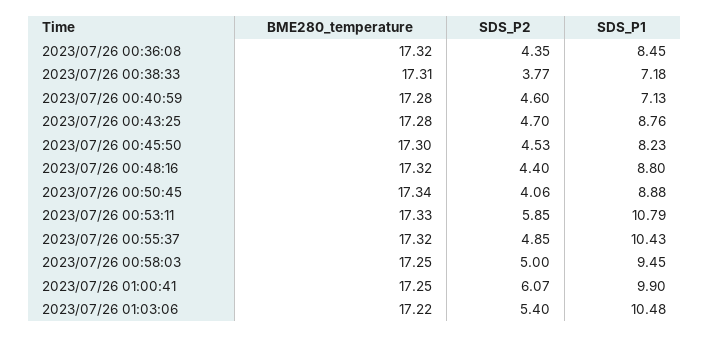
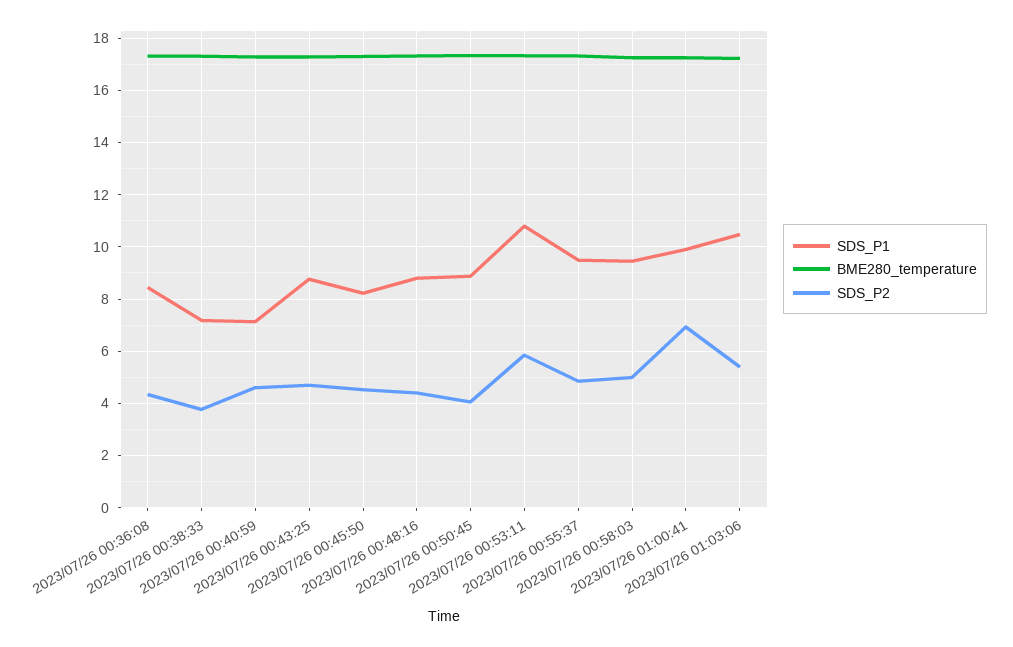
  {
    "BME280_temperature": {
      "2023/07/26 00:36:08": 17.32,
      "2023/07/26 00:38:33": 17.31,
      "2023/07/26 00:40:59": 17.28,
      "2023/07/26 00:43:25": 17.28,
      "2023/07/26 00:45:50": 17.3,
      "2023/07/26 00:48:16": 17.32,
      "2023/07/26 00:50:45": 17.34,
      "2023/07/26 00:53:11": 17.33,
      "2023/07/26 00:55:37": 17.32,
      "2023/07/26 00:58:03": 17.25,
      "2023/07/26 01:00:41": 17.25,
      "2023/07/26 01:03:06": 17.22
    },
    "SDS_P2": {
      "2023/07/26 00:36:08": 4.35,
      "2023/07/26 00:38:33": 3.77,
      "2023/07/26 00:40:59": 4.6,
      "2023/07/26 00:43:25": 4.7,
      "2023/07/26 00:45:50": 4.53,
      "2023/07/26 00:48:16": 4.4,
      "2023/07/26 00:50:45": 4.06,
      "2023/07/26 00:53:11": 5.85,
      "2023/07/26 00:55:37": 4.85,
      "2023/07/26 00:58:03": 5,
-     "2023/07/26 01:00:41": 6.07,
+     "2023/07/26 01:00:41": 7,
      "2023/07/26 01:03:06": 5.4
    },
    "SDS_P1": {
      "2023/07/26 00:36:08": 8.45,
      "2023/07/26 00:38:33": 7.18,
      "2023/07/26 00:40:59": 7.13,
      "2023/07/26 00:43:25": 8.76,
      "2023/07/26 00:45:50": 8.23,
      "2023/07/26 00:48:16": 8.8,
      "2023/07/26 00:50:45": 8.88,
      "2023/07/26 00:53:11": 10.79,
-     "2023/07/26 00:55:37": 10.43,
+     "2023/07/26 00:55:37": 9.5,
      "2023/07/26 00:58:03": 9.45,
      "2023/07/26 01:00:41": 9.9,
      "2023/07/26 01:03:06": 10.48
    }
  }

